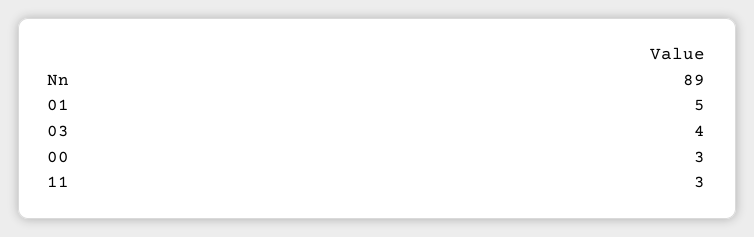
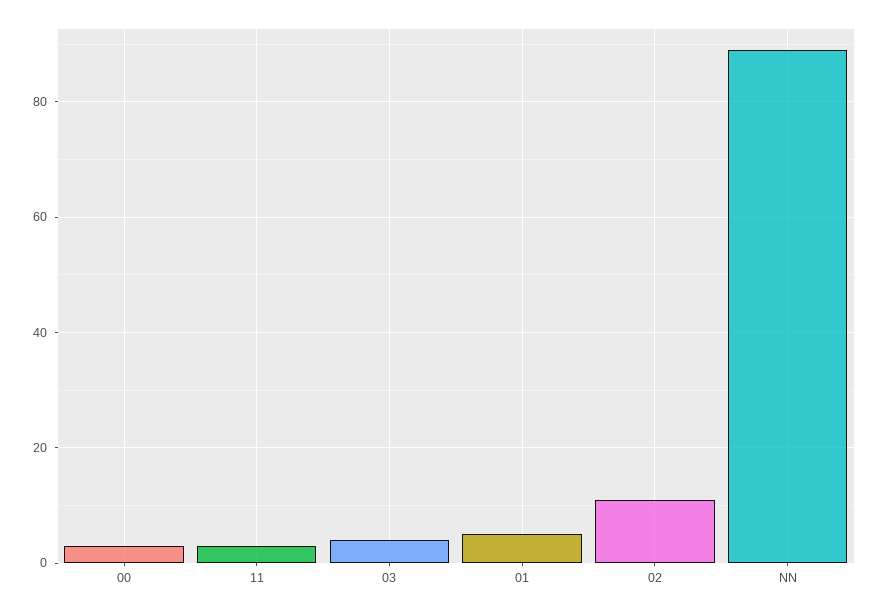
  {
    "Nn": 89,
    "01": 5,
    "03": 4,
    "00": 3,
-   "11": 3
+   "11": 3,
+   "02": 10
  }

